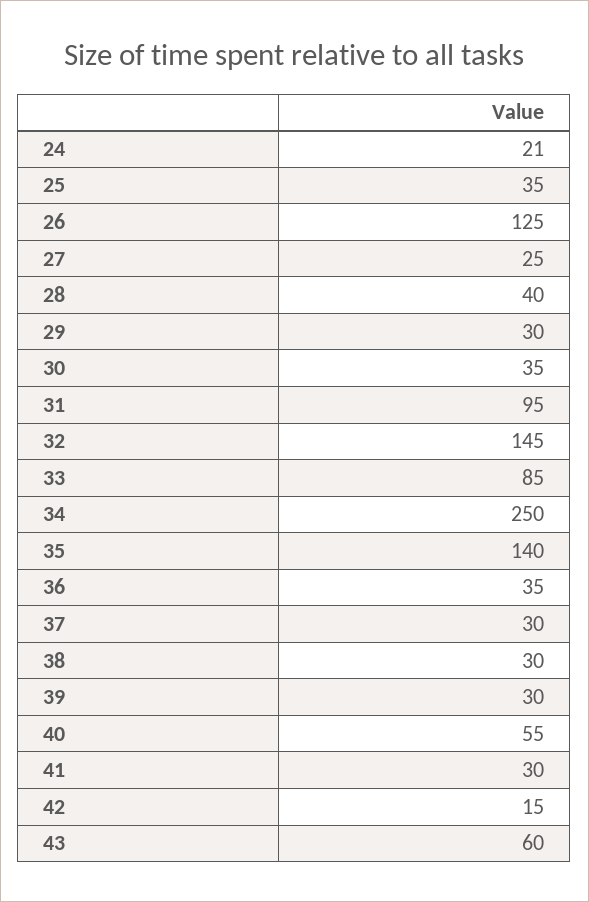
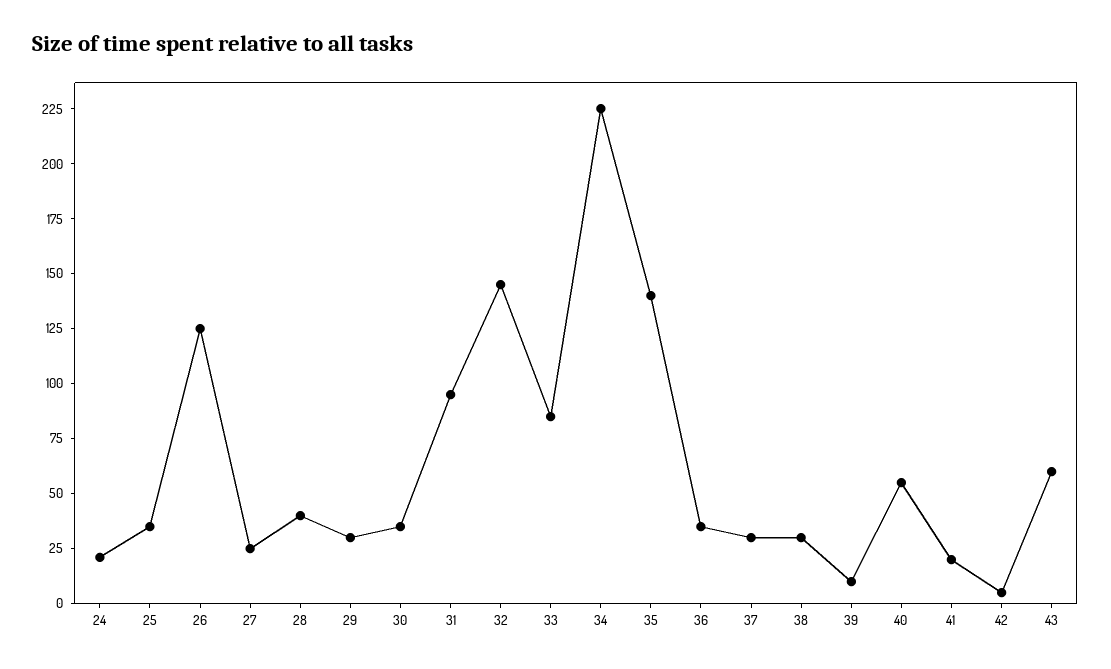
  {
    "24": 21,
    "25": 35,
    "26": 125,
    "27": 25,
    "28": 40,
    "29": 30,
    "30": 35,
    "31": 95,
    "32": 145,
    "33": 85,
-   "34": 250,
+   "34": 225,
    "35": 140,
    "36": 35,
    "37": 30,
    "38": 30,
-   "39": 30,
+   "39": 10,
    "40": 55,
-   "41": 30,
+   "41": 20,
-   "42": 15,
+   "42": 5,
    "43": 60
  }

